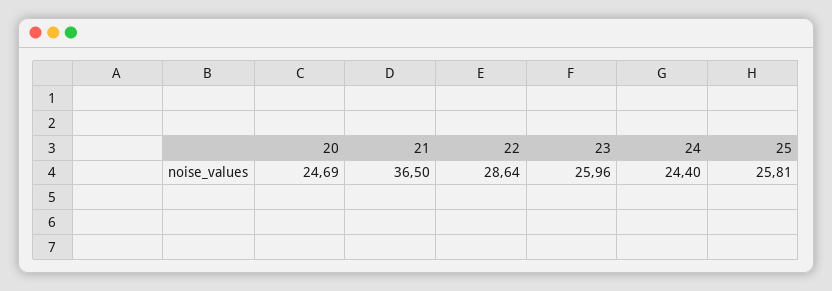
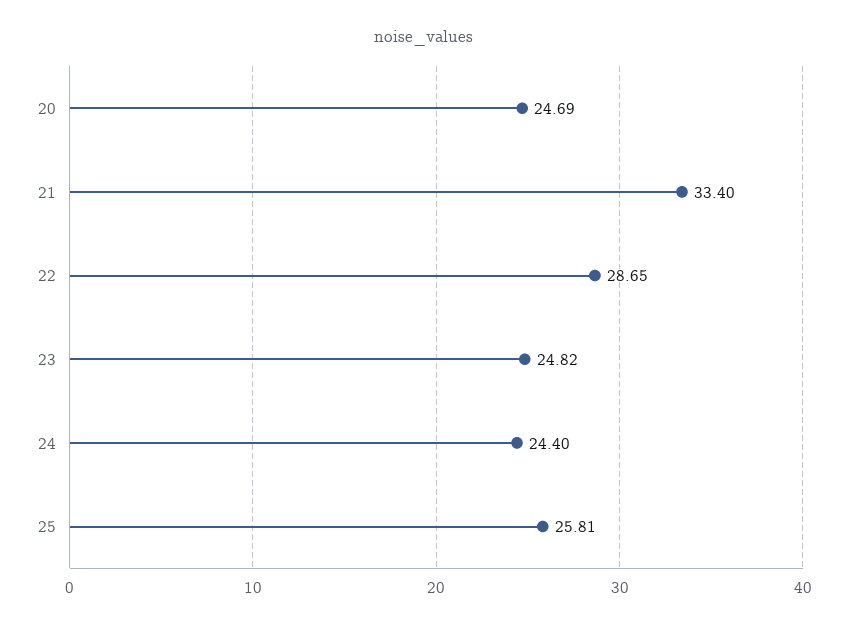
  {
    "20": 24.69,
-   "21": 36.5,
+   "21": 33.4,
-   "22": 28.64,
+   "22": 28.65,
-   "23": 25.96,
+   "23": 24.82,
    "24": 24.4,
    "25": 25.81
  }

